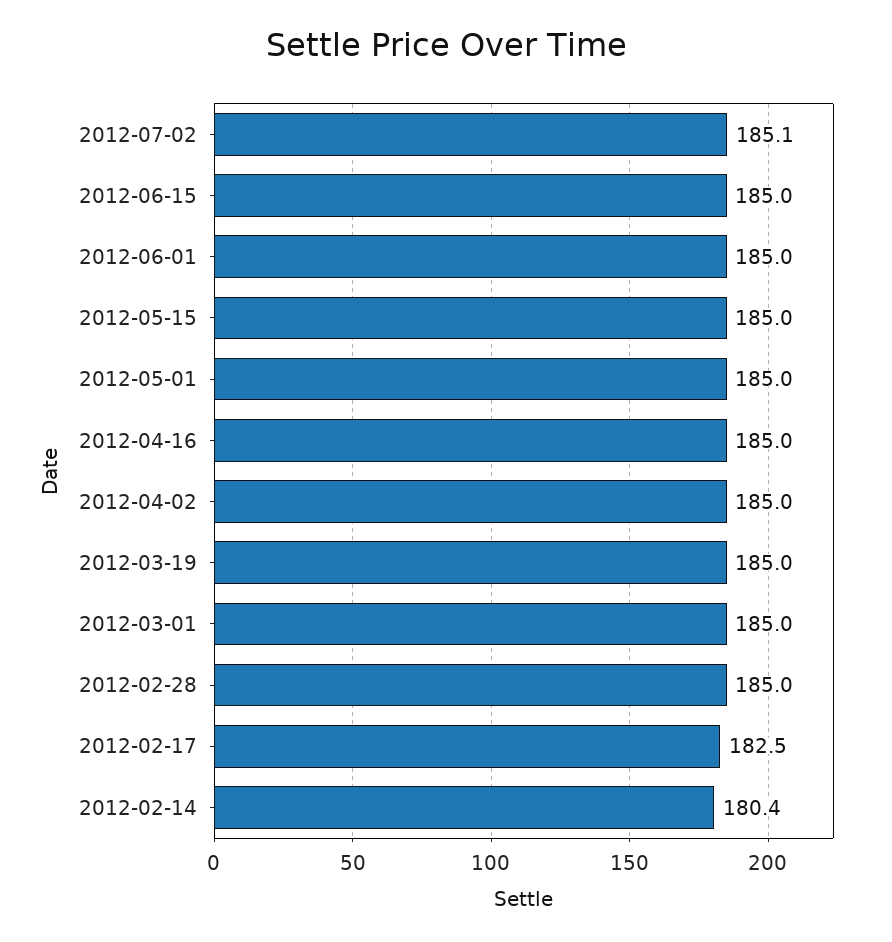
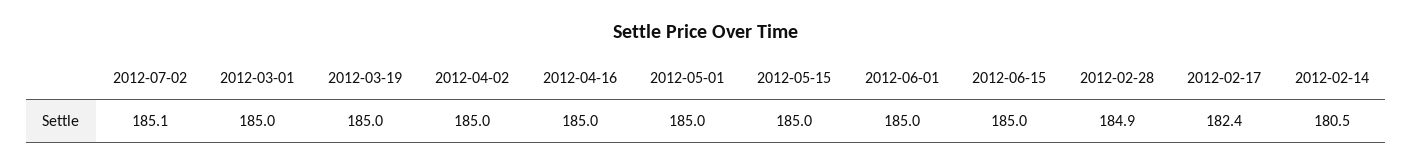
  {
    "2012-07-02": 185.1,
    "2012-06-15": 185,
    "2012-06-01": 185,
    "2012-05-15": 185,
    "2012-05-01": 185,
    "2012-04-16": 185,
    "2012-04-02": 185,
    "2012-03-19": 185,
    "2012-03-01": 185,
-   "2012-02-28": 185,
+   "2012-02-28": 184.9,
-   "2012-02-17": 182.5,
+   "2012-02-17": 182.4,
-   "2012-02-14": 180.4
+   "2012-02-14": 180.5
  }

